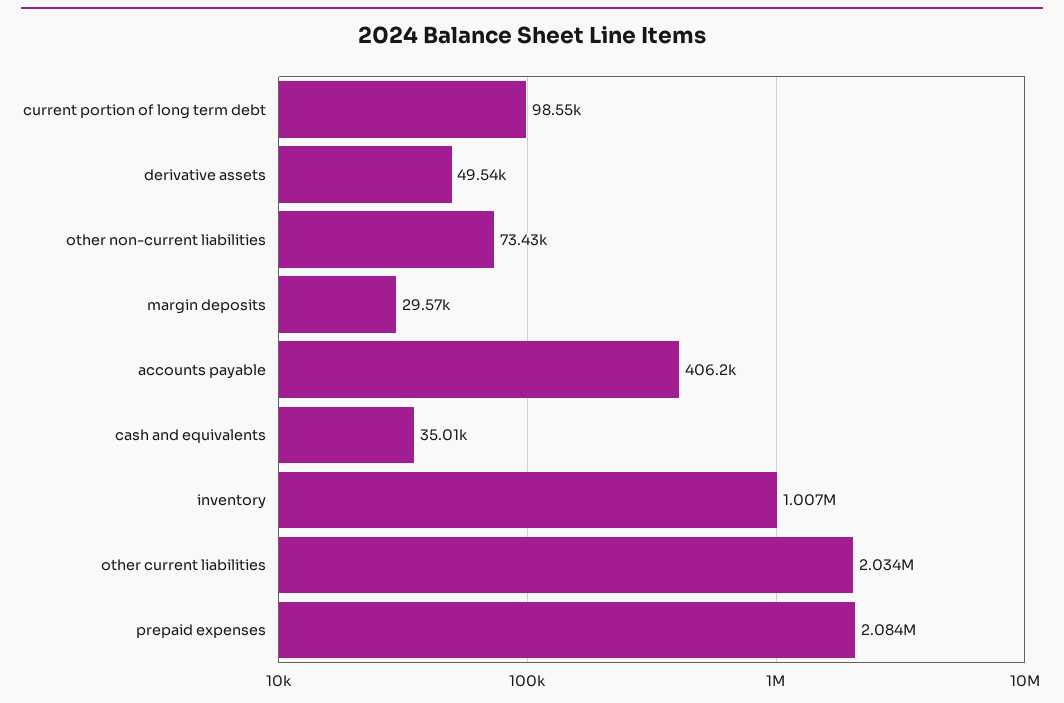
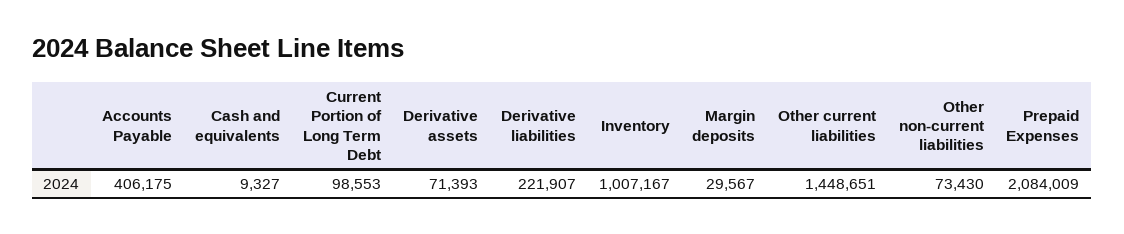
  {
    "current portion of long term debt": 98553,
-   "derivative assets": 49540,
+   "derivative assets": 71393,
    "other non-current liabilities": 73430,
    "margin deposits": 29567,
    "accounts payable": 406175,
-   "cash and equivalents": 35010,
+   "cash and equivalents": 9327,
    "inventory": 1007167,
-   "other current liabilities": 2034000,
+   "other current liabilities": 1448651,
-   "prepaid expenses": 2084009
+   "prepaid expenses": 2084009,
+   "Derivative liabilities": 221907
  }

